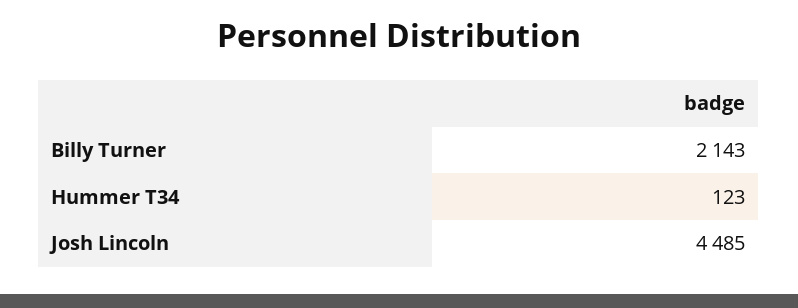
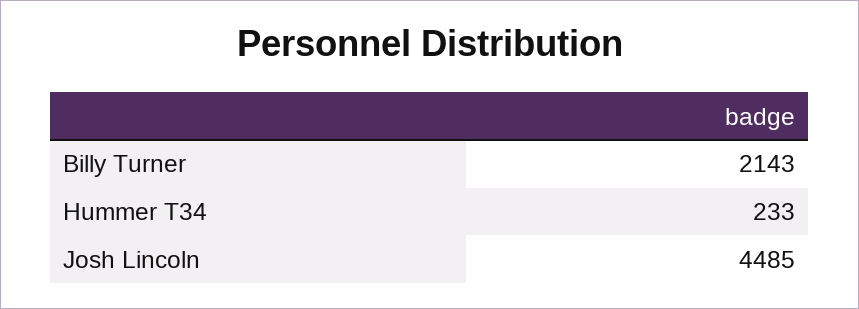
  {
    "Billy Turner": 2143,
-   "Hummer T34": 123,
+   "Hummer T34": 233,
    "Josh Lincoln": 4485
  }

